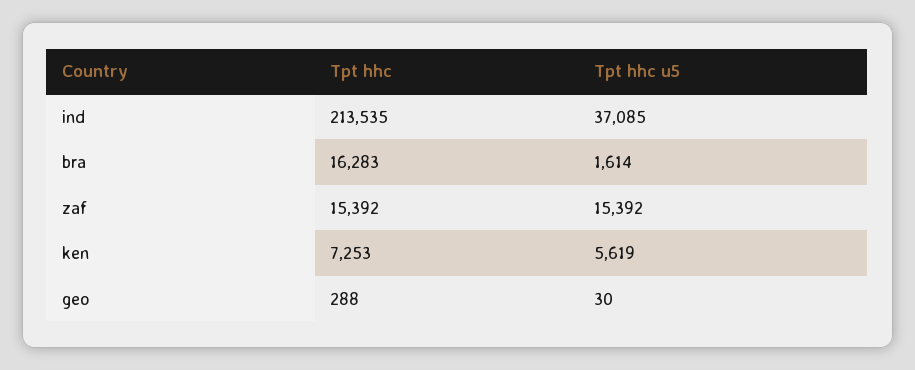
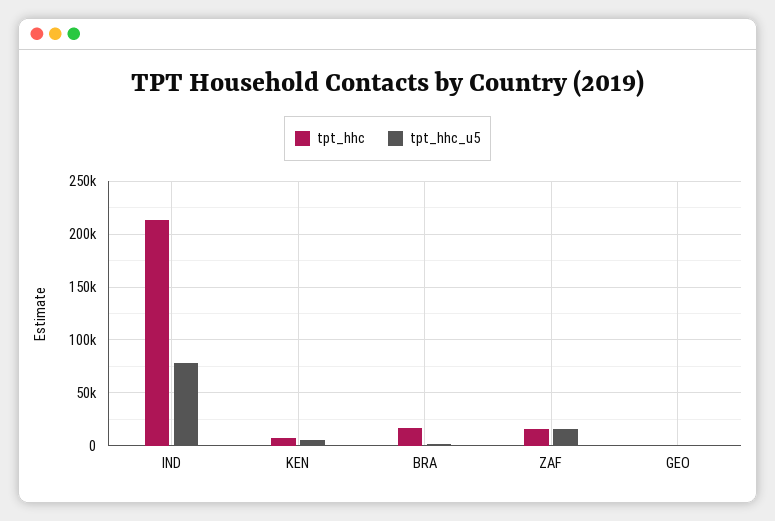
  {
    "Tpt hhc": {
      "ind": 213535,
      "bra": 16283,
      "zaf": 15392,
      "ken": 7253,
      "geo": 288
    },
    "Tpt hhc u5": {
-     "ind": 37085,
+     "ind": 80000,
      "bra": 1614,
      "zaf": 15392,
      "ken": 5619,
      "geo": 30
    }
  }

